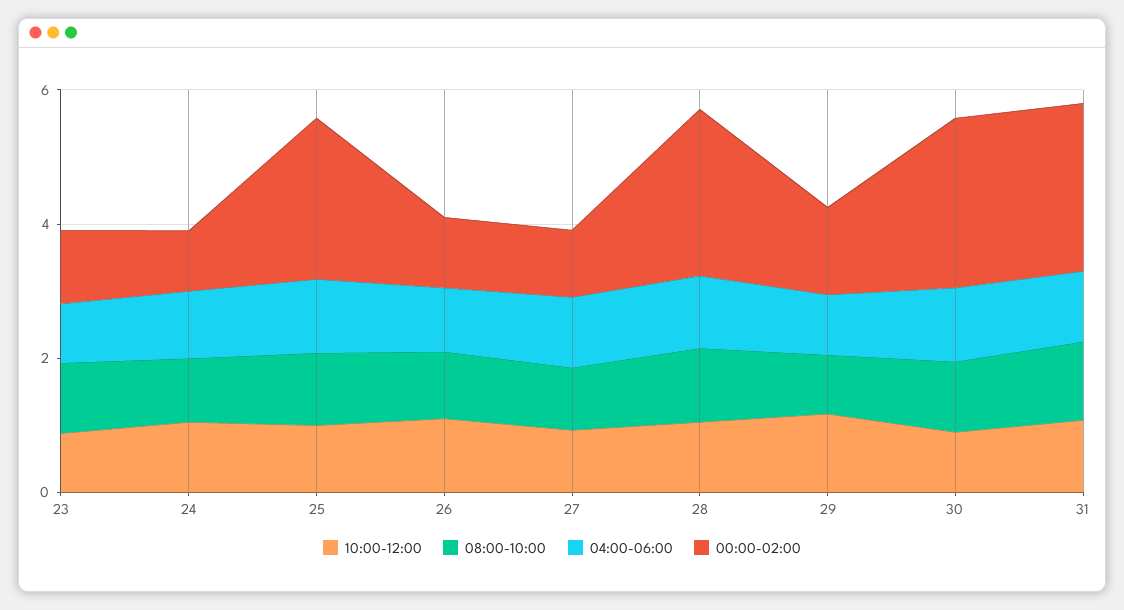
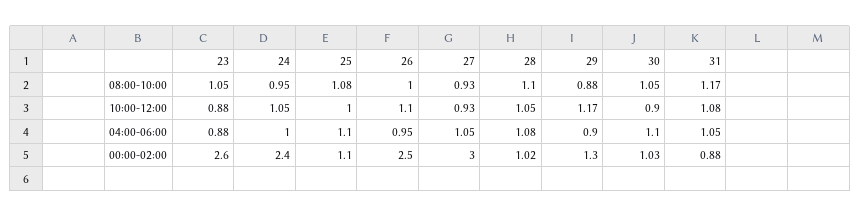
  {
    "10:00-12:00": {
      "23": 0.88,
      "24": 1.05,
      "25": 1,
      "26": 1.1,
      "27": 0.93,
      "28": 1.05,
      "29": 1.17,
      "30": 0.9,
      "31": 1.08
    },
    "08:00-10:00": {
      "23": 1.05,
      "24": 0.95,
      "25": 1.08,
      "26": 1,
      "27": 0.93,
      "28": 1.1,
      "29": 0.88,
      "30": 1.05,
      "31": 1.17
    },
    "04:00-06:00": {
      "23": 0.88,
      "24": 1,
      "25": 1.1,
      "26": 0.95,
      "27": 1.05,
      "28": 1.08,
      "29": 0.9,
      "30": 1.1,
      "31": 1.05
    },
    "00:00-02:00": {
-     "23": 1,
+     "23": 2.6,
-     "24": 1,
+     "24": 2.4,
-     "25": 2.5,
+     "25": 1.1,
-     "26": 1,
+     "26": 2.5,
-     "27": 1,
+     "27": 3,
-     "28": 2.5,
+     "28": 1.02,
      "29": 1.3,
-     "30": 2.5,
+     "30": 1.03,
-     "31": 2.5
+     "31": 0.88
    }
  }

